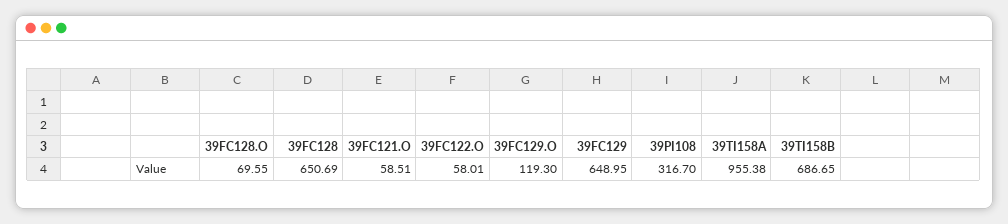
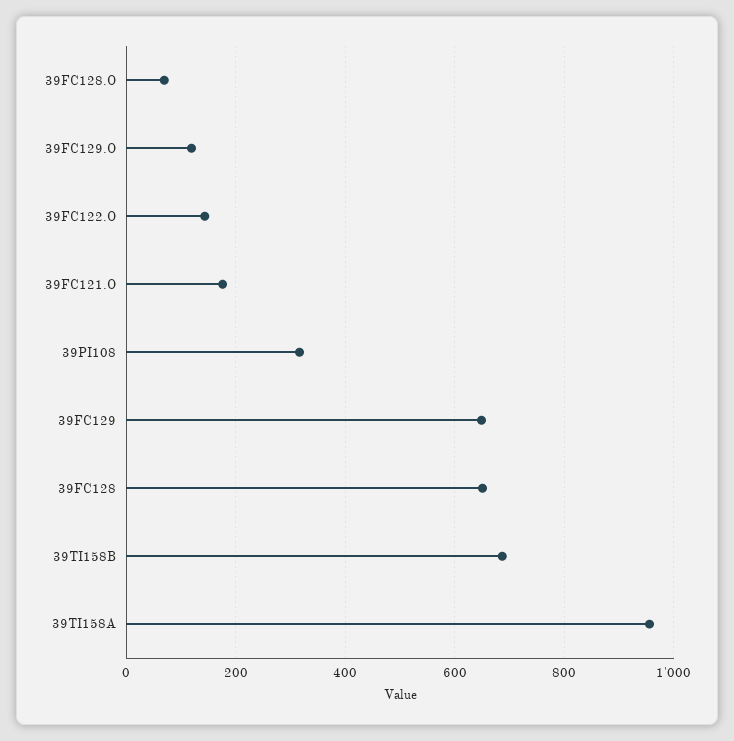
  {
    "39FC128.O": 69.55,
    "39FC128": 650.69,
-   "39FC121.O": 58.51,
+   "39FC121.O": 180,
-   "39FC122.O": 58.01,
+   "39FC122.O": 140,
    "39FC129.O": 119.3,
    "39FC129": 648.95,
    "39PI108": 316.7,
    "39TI158A": 955.38,
    "39TI158B": 686.65
  }

